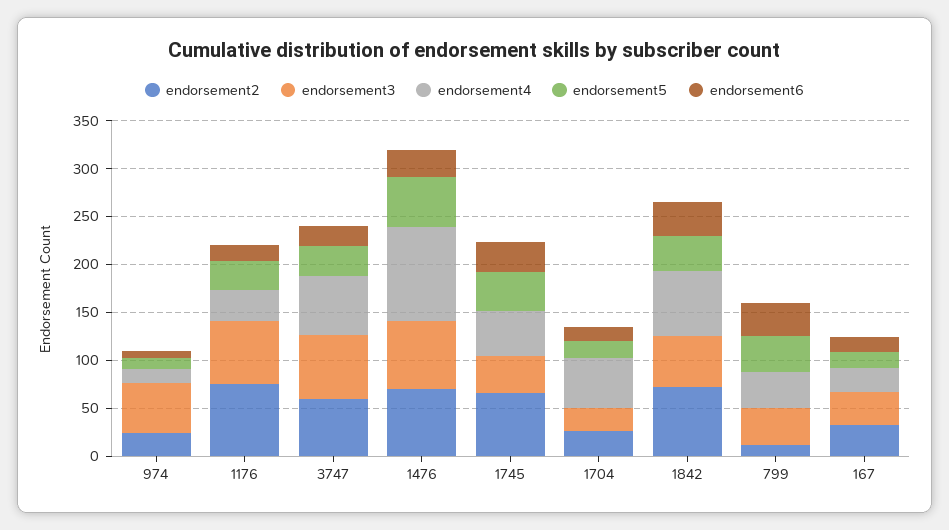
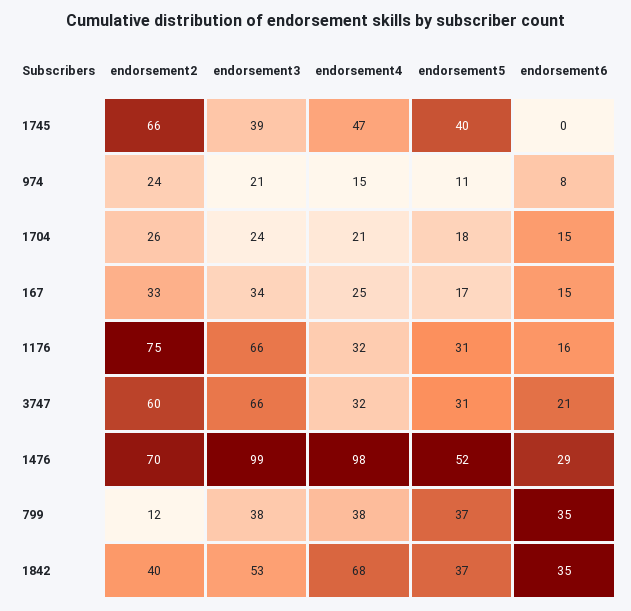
  {
    "endorsement2": {
      "974": 24,
      "1176": 75,
      "3747": 60,
      "1476": 70,
      "1745": 66,
      "1704": 26,
-     "1842": 70,
+     "1842": 40,
      "799": 12,
      "167": 33
    },
    "endorsement3": {
-     "974": 50,
+     "974": 21,
      "1176": 66,
      "3747": 66,
-     "1476": 70,
+     "1476": 99,
      "1745": 39,
      "1704": 24,
      "1842": 53,
      "799": 38,
      "167": 34
    },
    "endorsement4": {
      "974": 15,
      "1176": 32,
-     "3747": 60,
+     "3747": 32,
      "1476": 98,
      "1745": 47,
-     "1704": 50,
+     "1704": 21,
      "1842": 68,
      "799": 38,
      "167": 25
    },
    "endorsement5": {
      "974": 11,
      "1176": 31,
      "3747": 31,
      "1476": 52,
      "1745": 40,
      "1704": 18,
      "1842": 37,
      "799": 37,
      "167": 17
    },
    "endorsement6": {
      "974": 8,
      "1176": 16,
      "3747": 21,
      "1476": 29,
-     "1745": 30,
+     "1745": 0,
      "1704": 15,
      "1842": 35,
      "799": 35,
      "167": 15
    }
  }

